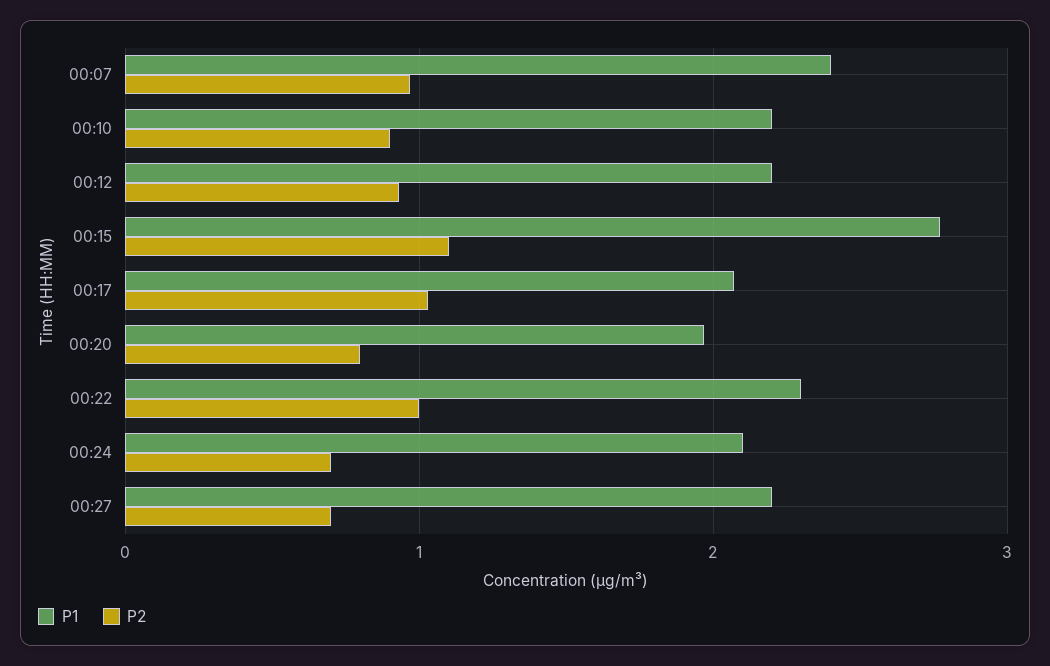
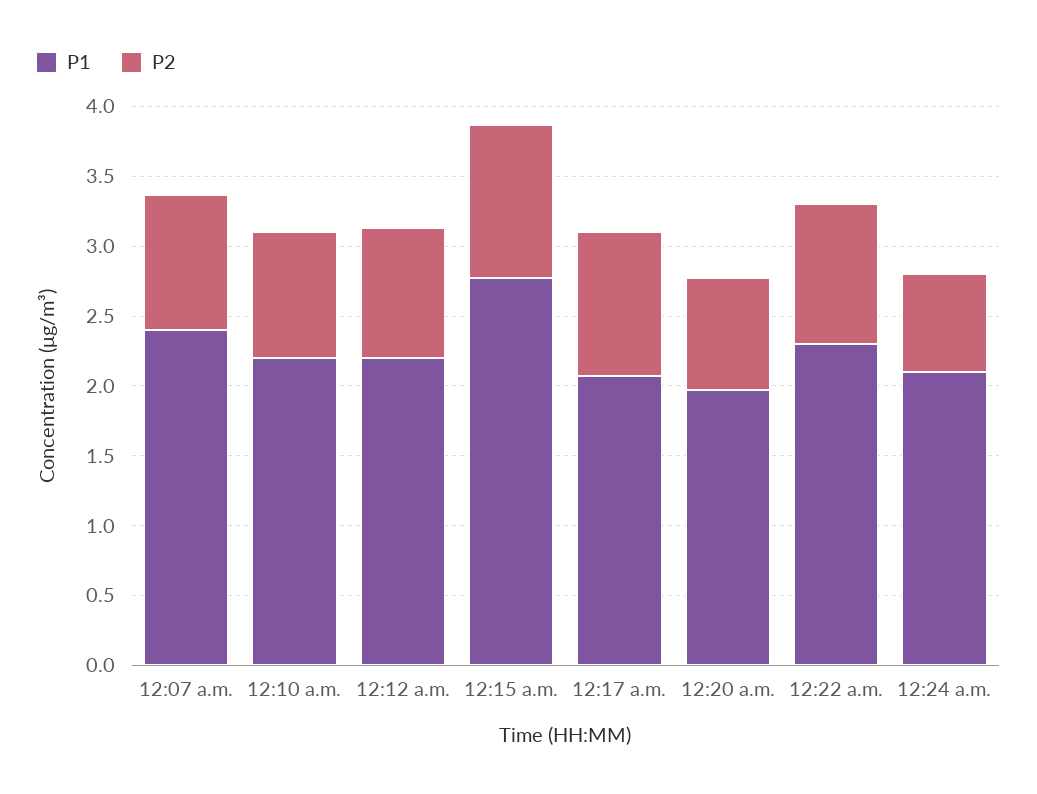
  {
    "P1": {
      "00:07": 2.4,
      "00:10": 2.2,
      "00:12": 2.2,
      "00:15": 2.8,
      "00:17": 2.1,
      "00:20": 2,
      "00:22": 2.3,
-     "00:24": 2.1,
+     "00:24": 2.1
-     "00:27": 2.2
    },
    "P2": {
      "00:07": 1,
      "00:10": 0.9,
      "00:12": 0.9,
      "00:15": 1.1,
      "00:17": 1,
      "00:20": 0.8,
      "00:22": 1,
-     "00:24": 0.7,
+     "00:24": 0.7
-     "00:27": 0.7
    }
  }

